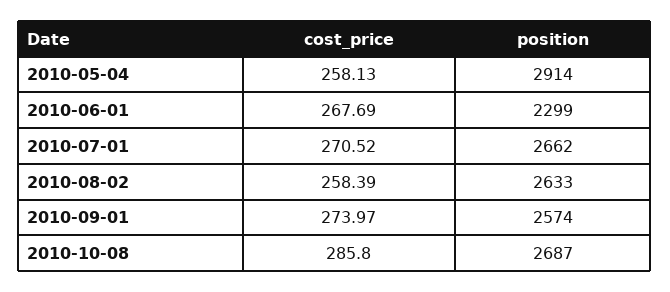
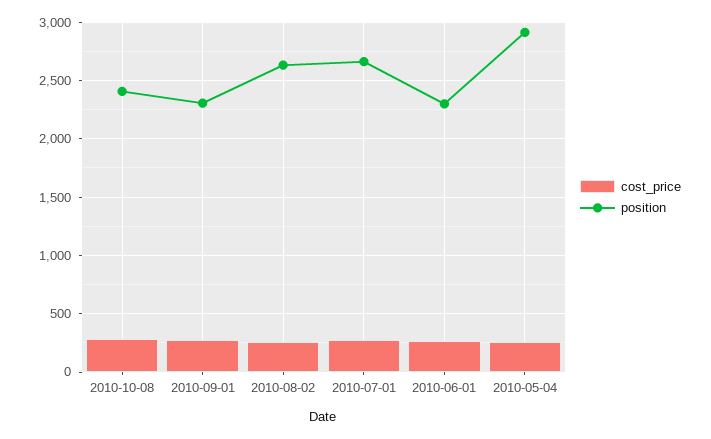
  {
    "cost_price": {
      "2010-05-04": 258.13,
      "2010-06-01": 267.69,
      "2010-07-01": 270.52,
      "2010-08-02": 258.39,
      "2010-09-01": 273.97,
      "2010-10-08": 285.8
    },
    "position": {
      "2010-05-04": 2914,
      "2010-06-01": 2299,
      "2010-07-01": 2662,
      "2010-08-02": 2633,
-     "2010-09-01": 2574,
+     "2010-09-01": 2300,
-     "2010-10-08": 2687
+     "2010-10-08": 2400
    }
  }

